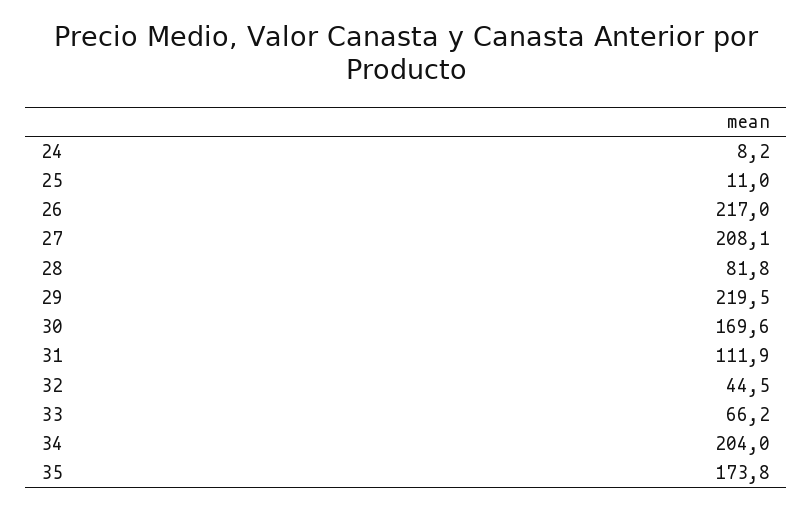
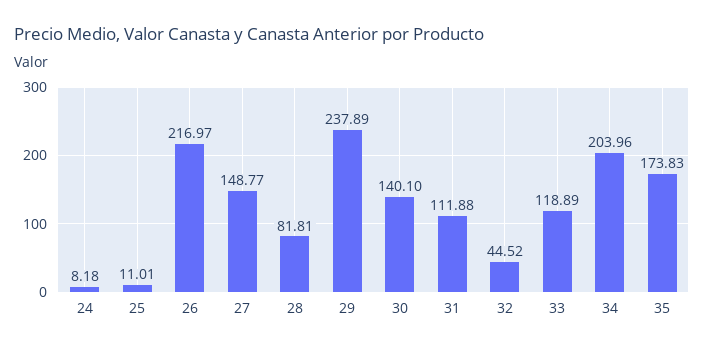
  {
    "24": 8.18,
    "25": 11.01,
    "26": 216.97,
-   "27": 208.1,
+   "27": 148.77,
    "28": 81.81,
-   "29": 219.5,
+   "29": 237.89,
-   "30": 169.6,
+   "30": 140.1,
    "31": 111.88,
    "32": 44.52,
-   "33": 66.2,
+   "33": 118.89,
    "34": 203.96,
    "35": 173.83
  }

